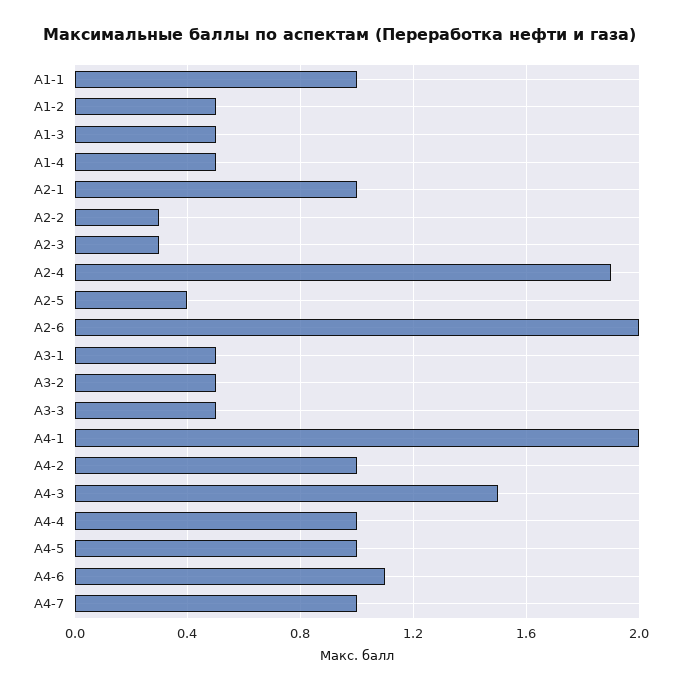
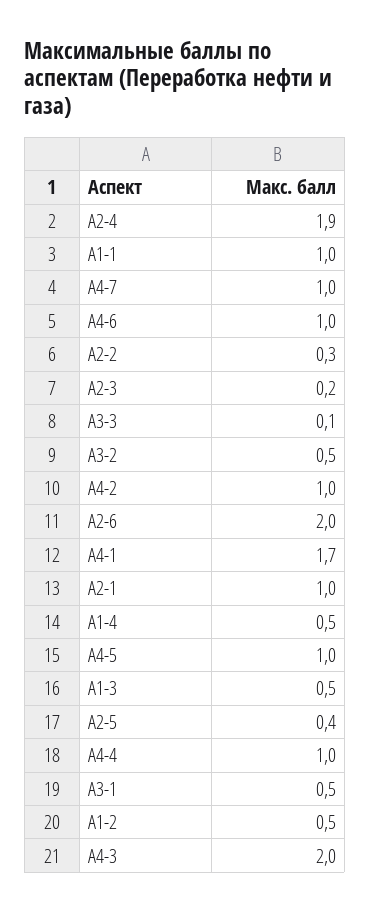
  {
    "А1-1": 1,
    "А1-2": 0.5,
    "А1-3": 0.5,
    "А1-4": 0.5,
    "А2-1": 1,
    "А2-2": 0.3,
-   "А2-3": 0.3,
+   "А2-3": 0.2,
    "А2-4": 1.9,
    "А2-5": 0.4,
    "А2-6": 2,
    "А3-1": 0.5,
    "А3-2": 0.5,
-   "А3-3": 0.5,
+   "А3-3": 0.1,
-   "А4-1": 2,
+   "А4-1": 1.7,
    "А4-2": 1,
-   "А4-3": 1.5,
+   "А4-3": 2,
    "А4-4": 1,
    "А4-5": 1,
-   "А4-6": 1.1,
+   "А4-6": 1,
    "А4-7": 1
  }

